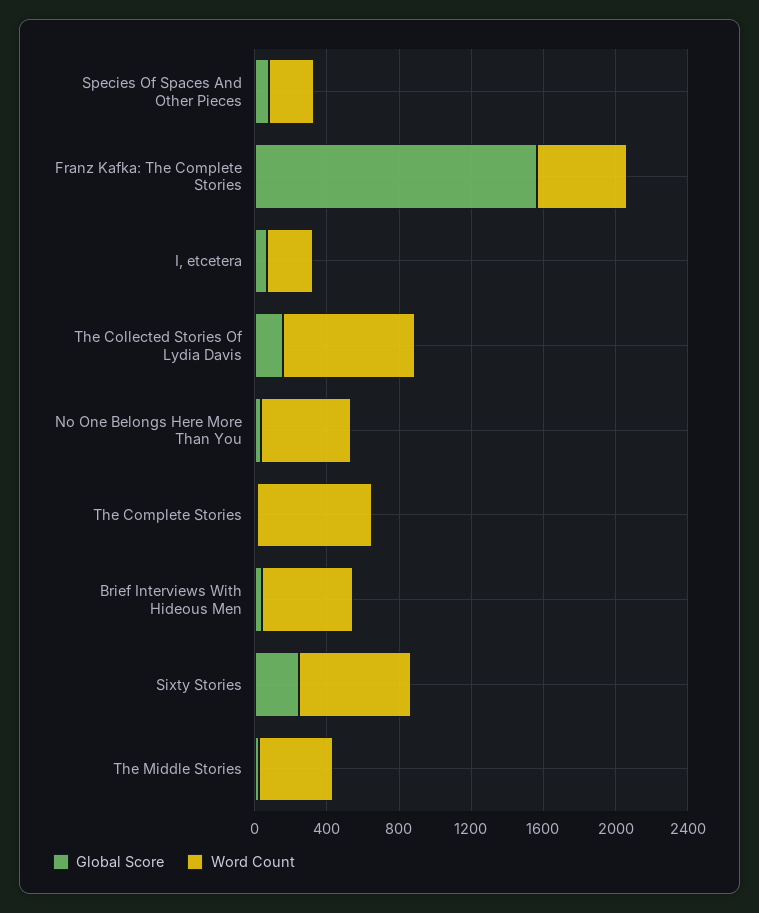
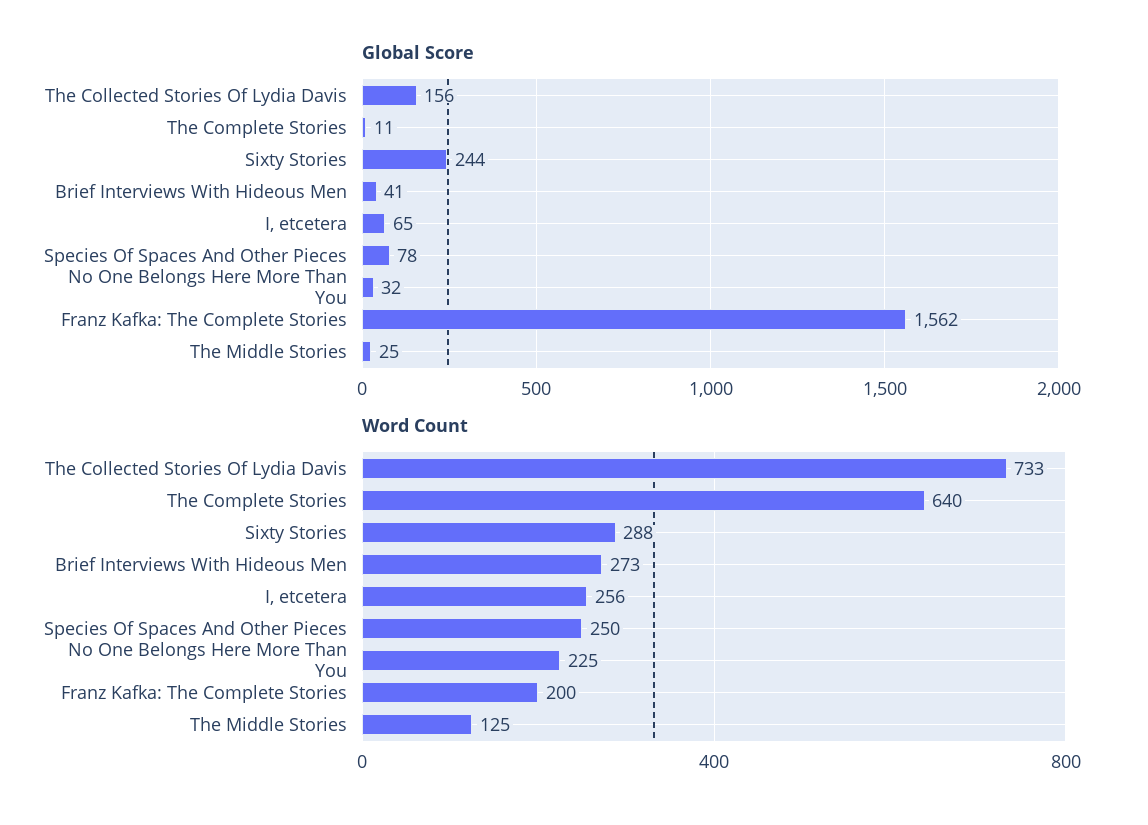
  {
    "Global Score": {
      "Species Of Spaces And Other Pieces": 78,
      "Franz Kafka: The Complete Stories": 1562,
      "I, etcetera": 65,
      "The Collected Stories Of Lydia Davis": 156,
      "No One Belongs Here More Than You": 32,
      "The Complete Stories": 11,
      "Brief Interviews With Hideous Men": 41,
      "Sixty Stories": 244,
      "The Middle Stories": 25
    },
    "Word Count": {
      "Species Of Spaces And Other Pieces": 250,
-     "Franz Kafka: The Complete Stories": 500,
+     "Franz Kafka: The Complete Stories": 200,
      "I, etcetera": 256,
      "The Collected Stories Of Lydia Davis": 733,
-     "No One Belongs Here More Than You": 500,
+     "No One Belongs Here More Than You": 225,
      "The Complete Stories": 640,
-     "Brief Interviews With Hideous Men": 500,
+     "Brief Interviews With Hideous Men": 273,
-     "Sixty Stories": 600,
+     "Sixty Stories": 288,
-     "The Middle Stories": 400
+     "The Middle Stories": 125
    }
  }

